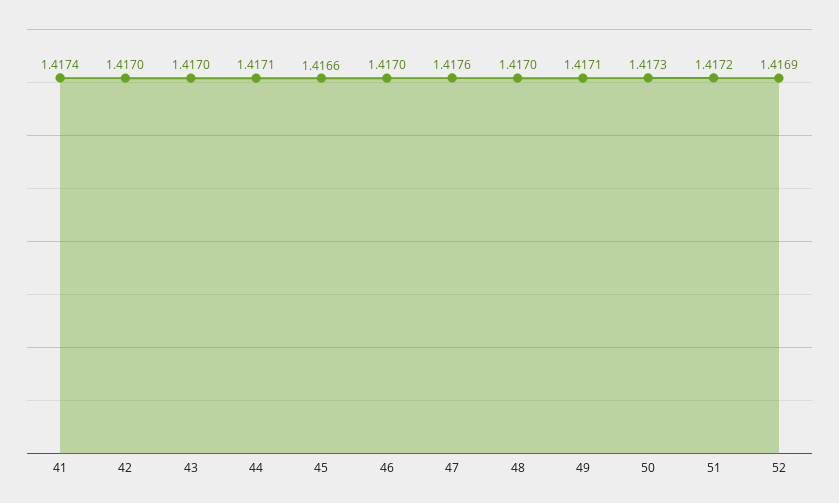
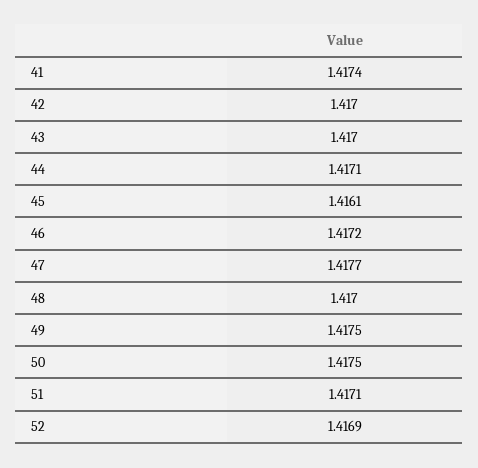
  {
    "41": 1.4174,
    "42": 1.417,
    "43": 1.417,
    "44": 1.4171,
-   "45": 1.4166,
+   "45": 1.4161,
-   "46": 1.417,
+   "46": 1.4172,
-   "47": 1.4176,
+   "47": 1.4177,
    "48": 1.417,
-   "49": 1.4171,
+   "49": 1.4175,
-   "50": 1.4173,
+   "50": 1.4175,
-   "51": 1.4172,
+   "51": 1.4171,
    "52": 1.4169
  }

